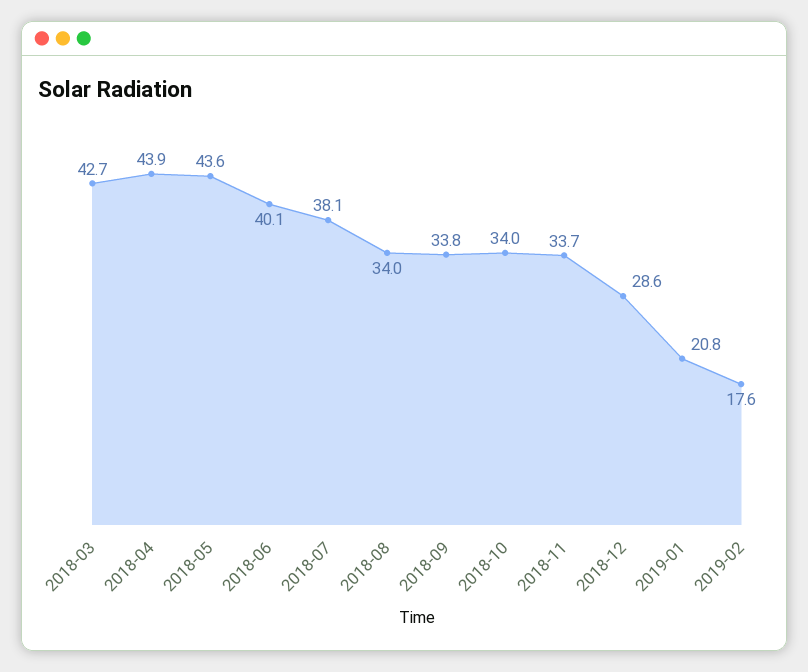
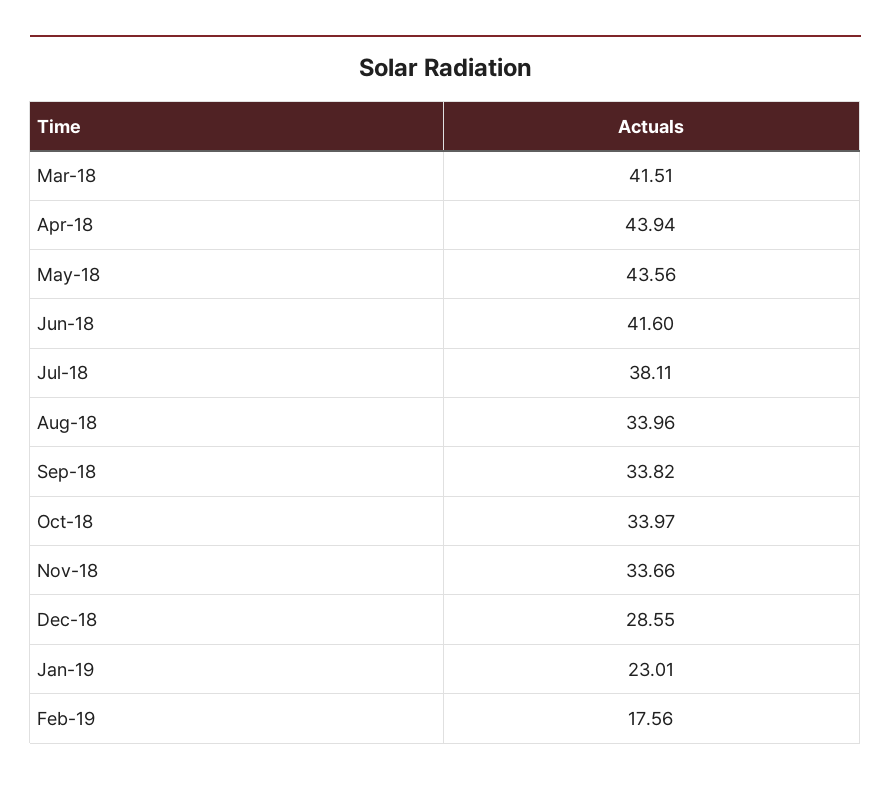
  {
-   "2018-03": 42.7,
+   "2018-03": 41.51,
    "2018-04": 43.94,
    "2018-05": 43.56,
-   "2018-06": 40.1,
+   "2018-06": 41.6,
    "2018-07": 38.11,
    "2018-08": 33.96,
    "2018-09": 33.82,
    "2018-10": 33.97,
    "2018-11": 33.66,
    "2018-12": 28.55,
-   "2019-01": 20.8,
+   "2019-01": 23.01,
    "2019-02": 17.56
  }

